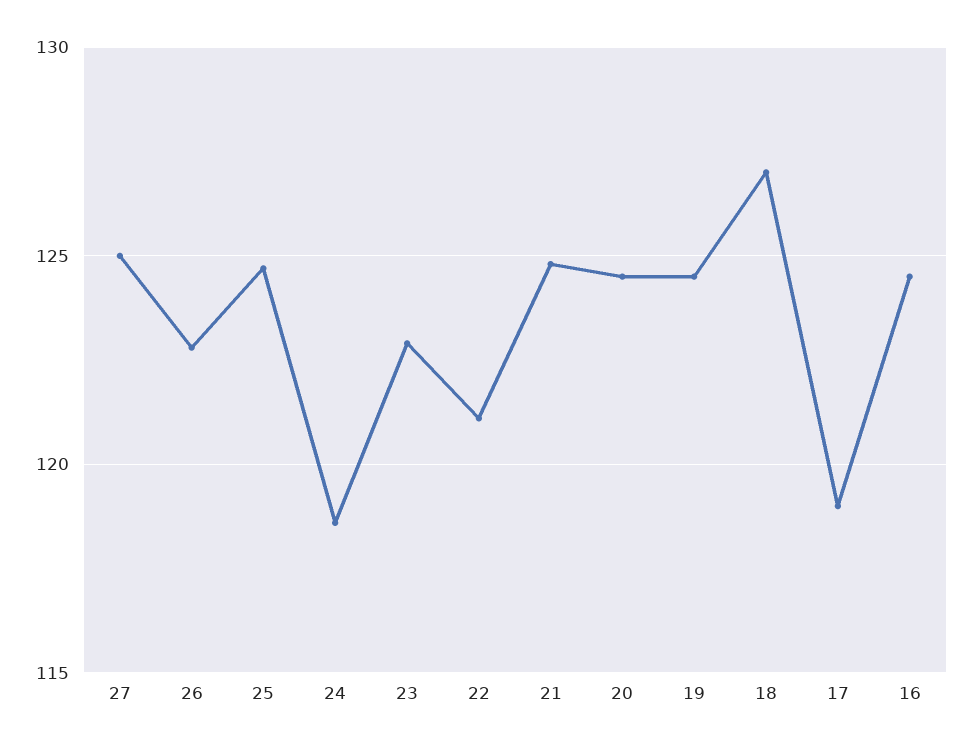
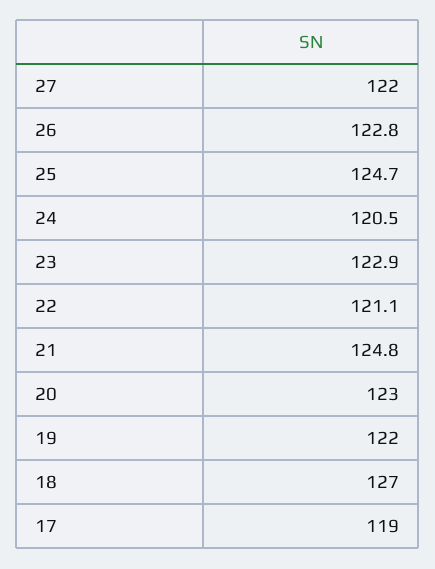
  {
-   "27": 125,
+   "27": 122,
    "26": 122.8,
    "25": 124.7,
-   "24": 118.5,
+   "24": 120.5,
    "23": 122.9,
    "22": 121.1,
    "21": 124.8,
-   "20": 124.5,
+   "20": 123,
-   "19": 124.5,
+   "19": 122,
    "18": 127,
-   "17": 119,
+   "17": 119
-   "16": 124.5
  }

